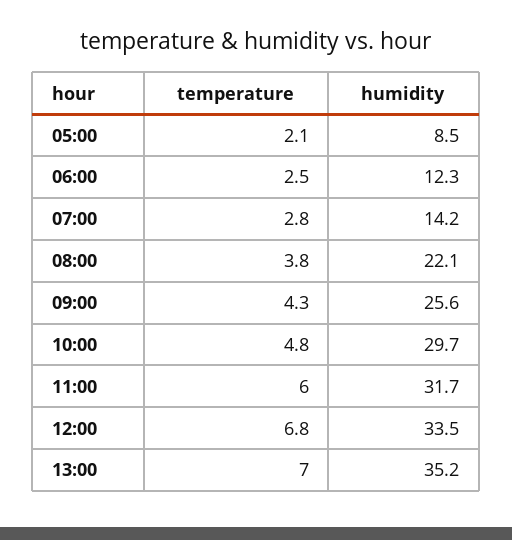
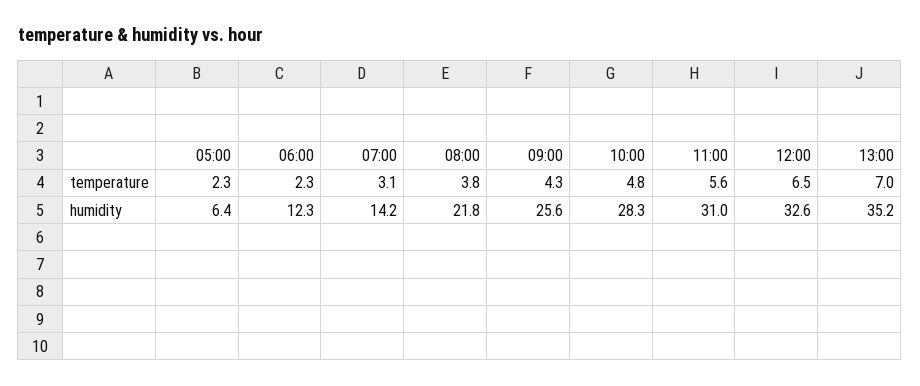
  {
    "temperature": {
-     "05:00": 2.1,
+     "05:00": 2.3,
-     "06:00": 2.5,
+     "06:00": 2.3,
-     "07:00": 2.8,
+     "07:00": 3.1,
      "08:00": 3.8,
      "09:00": 4.3,
      "10:00": 4.8,
-     "11:00": 6,
+     "11:00": 5.6,
-     "12:00": 6.8,
+     "12:00": 6.5,
      "13:00": 7
    },
    "humidity": {
-     "05:00": 8.5,
+     "05:00": 6.4,
      "06:00": 12.3,
      "07:00": 14.2,
-     "08:00": 22.1,
+     "08:00": 21.8,
      "09:00": 25.6,
-     "10:00": 29.7,
+     "10:00": 28.3,
-     "11:00": 31.7,
+     "11:00": 31,
-     "12:00": 33.5,
+     "12:00": 32.6,
      "13:00": 35.2
    }
  }

